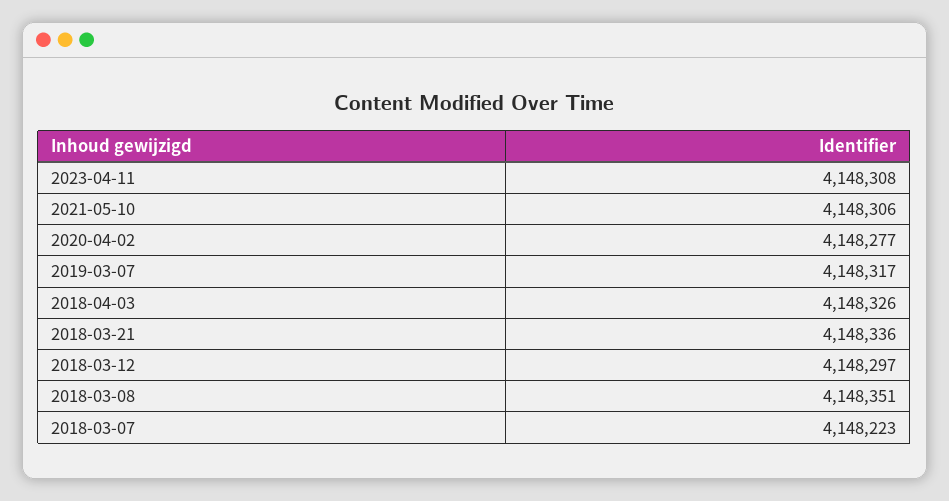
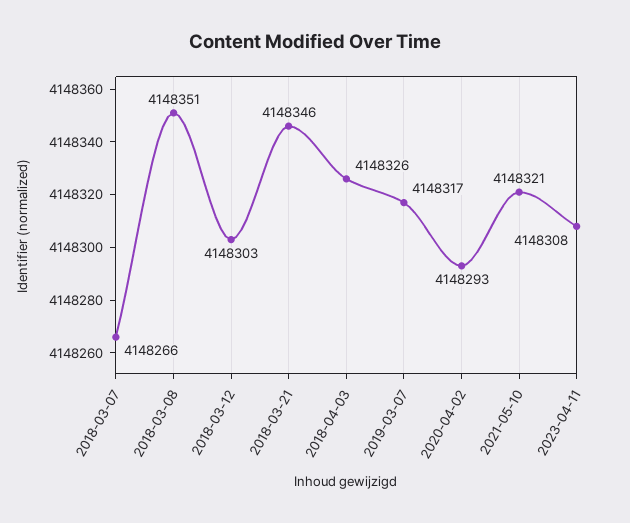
  {
    "2023-04-11": 4148308,
-   "2021-05-10": 4148306,
+   "2021-05-10": 4148321,
-   "2020-04-02": 4148277,
+   "2020-04-02": 4148293,
    "2019-03-07": 4148317,
    "2018-04-03": 4148326,
-   "2018-03-21": 4148336,
+   "2018-03-21": 4148346,
-   "2018-03-12": 4148297,
+   "2018-03-12": 4148303,
    "2018-03-08": 4148351,
-   "2018-03-07": 4148223
+   "2018-03-07": 4148266
  }

